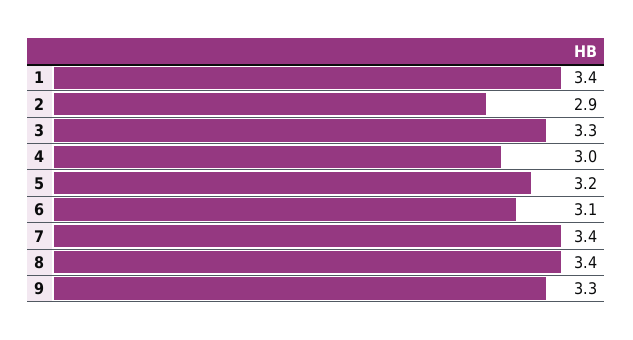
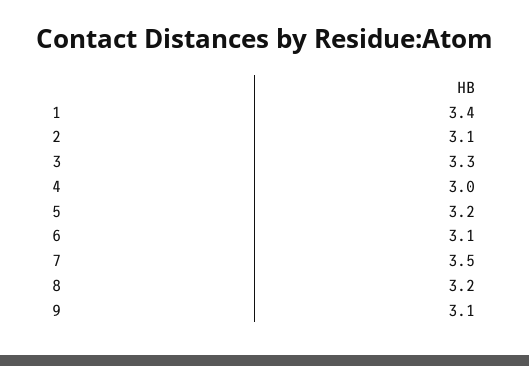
  {
    "1": 3.4,
-   "2": 2.9,
+   "2": 3.1,
    "3": 3.3,
    "4": 3,
    "5": 3.2,
    "6": 3.1,
-   "7": 3.4,
+   "7": 3.5,
-   "8": 3.4,
+   "8": 3.2,
-   "9": 3.3
+   "9": 3.1
  }

